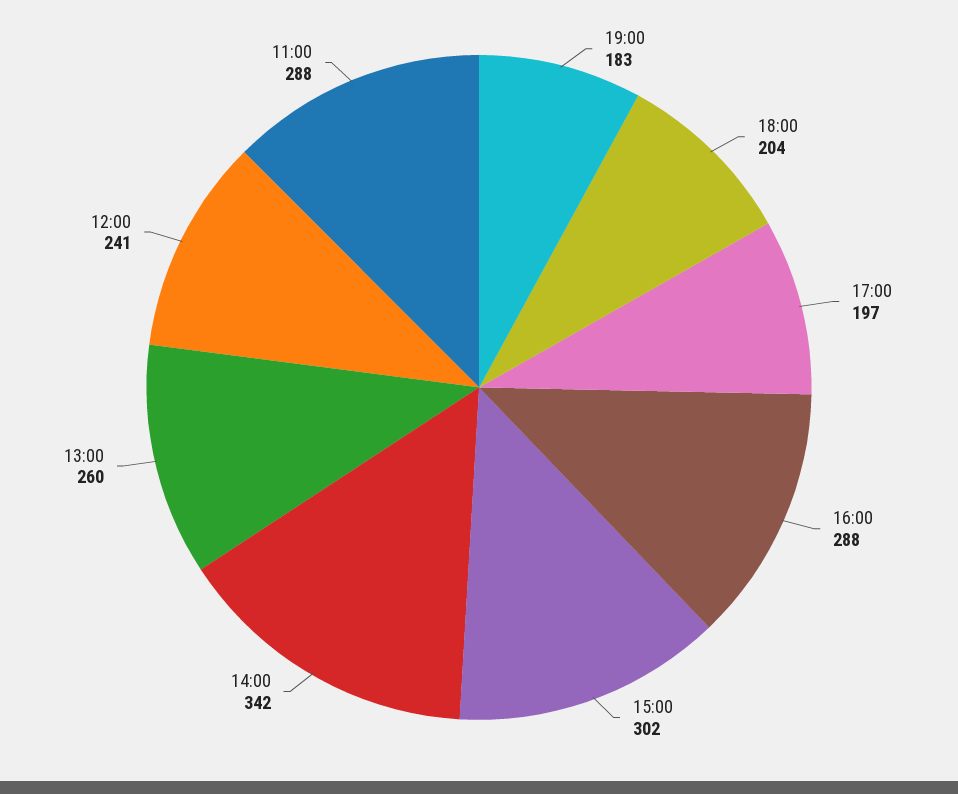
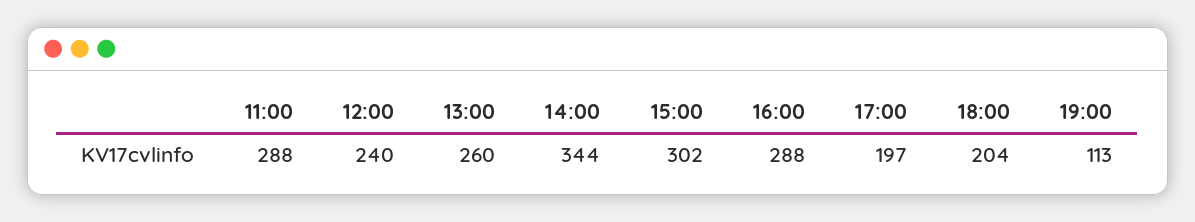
  {
-   "19:00": 183,
+   "19:00": 113,
    "18:00": 204,
    "17:00": 197,
    "16:00": 288,
    "15:00": 302,
-   "14:00": 342,
+   "14:00": 344,
    "13:00": 260,
-   "12:00": 241,
+   "12:00": 240,
    "11:00": 288
  }

